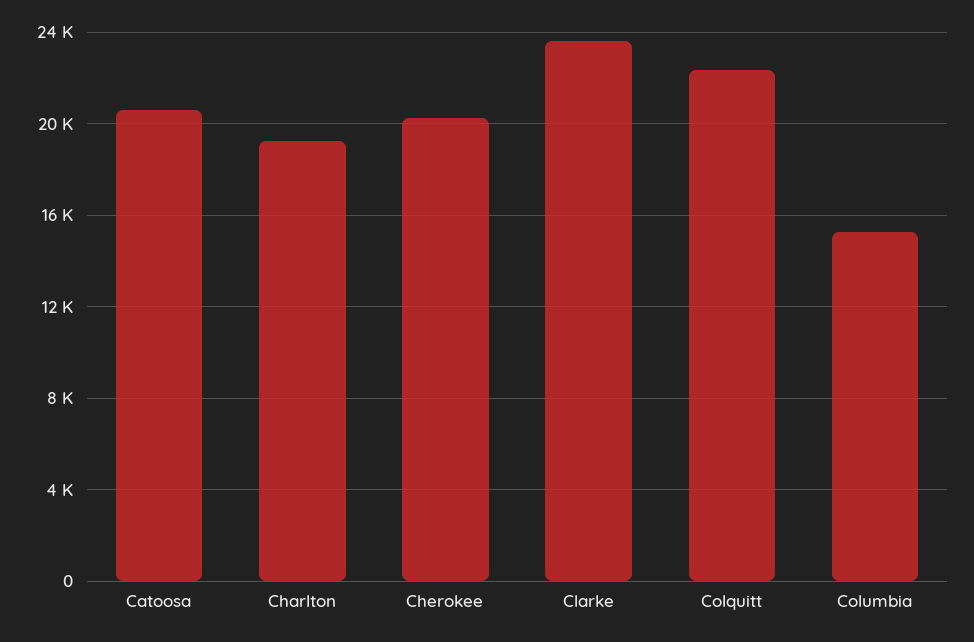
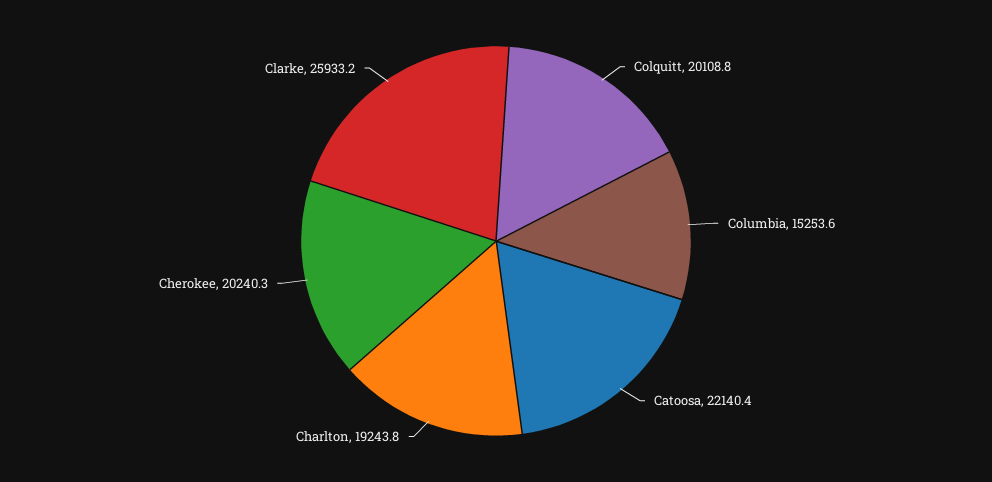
  {
-   "Catoosa": 20500,
+   "Catoosa": 22140.4,
    "Charlton": 19243.8,
    "Cherokee": 20240.3,
-   "Clarke": 23500,
+   "Clarke": 25933.2,
-   "Colquitt": 22500,
+   "Colquitt": 20108.8,
    "Columbia": 15253.6
  }

